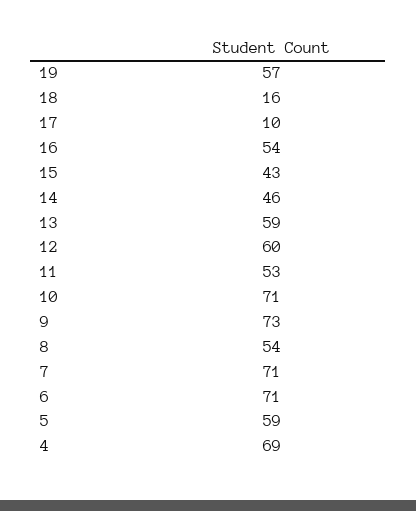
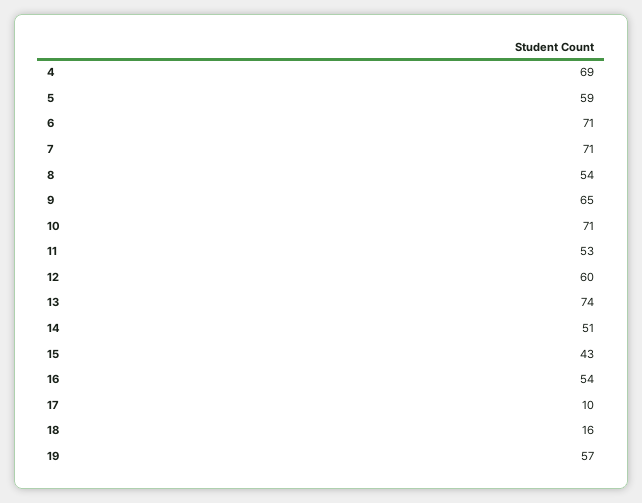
  {
    "19": 57,
    "18": 16,
    "17": 10,
    "16": 54,
    "15": 43,
-   "14": 46,
+   "14": 51,
-   "13": 59,
+   "13": 74,
    "12": 60,
    "11": 53,
    "10": 71,
-   "9": 73,
+   "9": 65,
    "8": 54,
    "7": 71,
    "6": 71,
    "5": 59,
    "4": 69
  }

